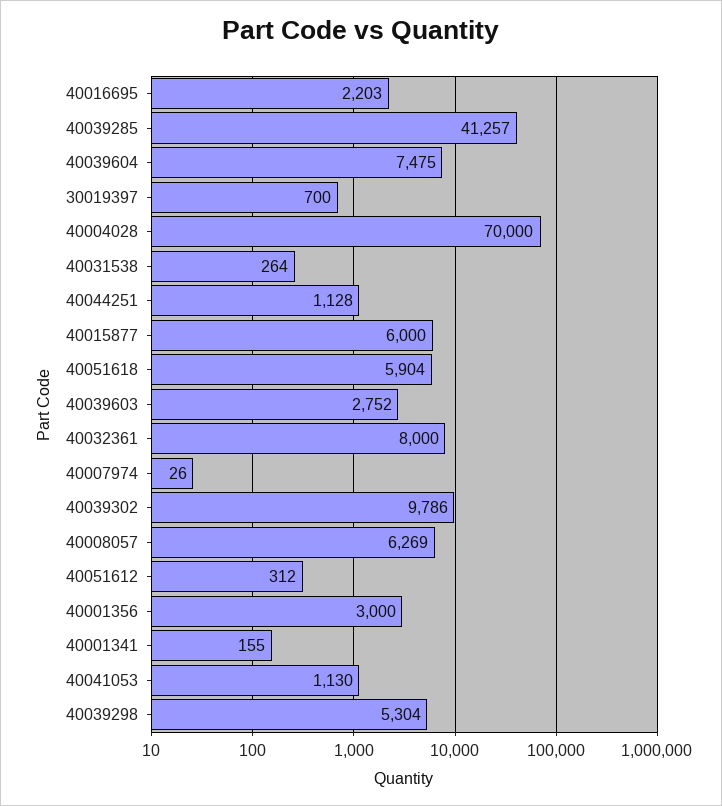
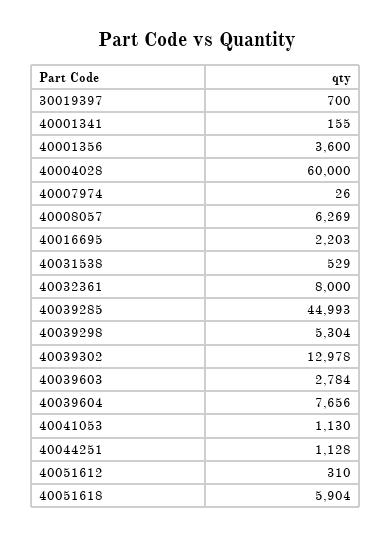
  {
    "40016695": 2203,
-   "40039285": 41257,
+   "40039285": 44993,
-   "40039604": 7475,
+   "40039604": 7656,
    "30019397": 700,
-   "40004028": 70000,
+   "40004028": 60000,
-   "40031538": 264,
+   "40031538": 529,
    "40044251": 1128,
-   "40015877": 6000,
    "40051618": 5904,
-   "40039603": 2752,
+   "40039603": 2784,
    "40032361": 8000,
    "40007974": 26,
-   "40039302": 9786,
+   "40039302": 12978,
    "40008057": 6269,
-   "40051612": 312,
+   "40051612": 310,
-   "40001356": 3000,
+   "40001356": 3600,
    "40001341": 155,
    "40041053": 1130,
    "40039298": 5304
  }

